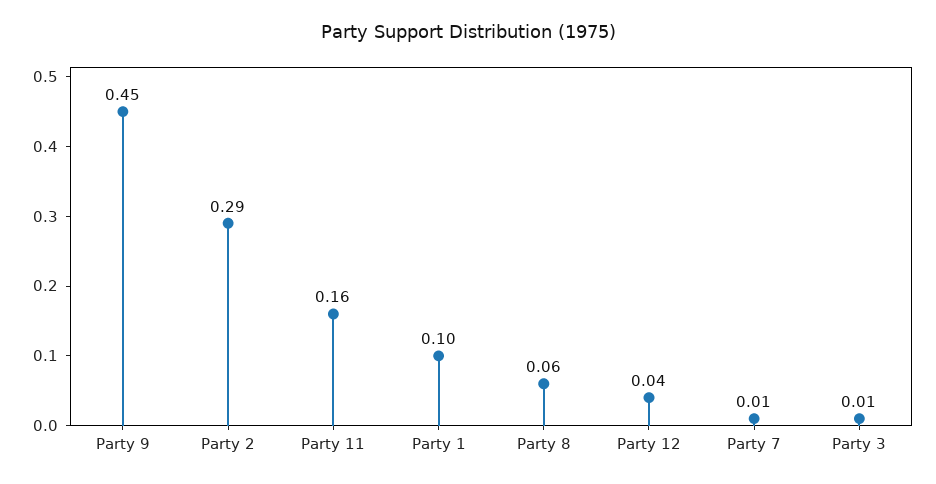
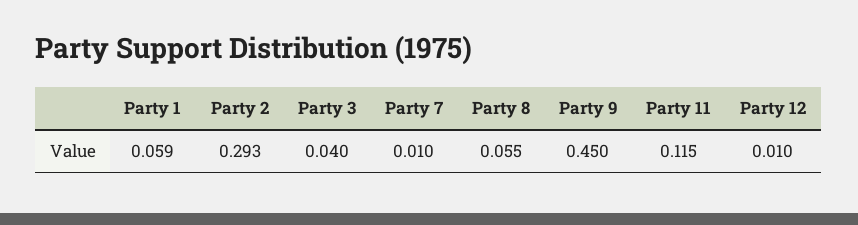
  {
    "Party 9": 0.45,
    "Party 2": 0.293,
-   "Party 11": 0.16,
+   "Party 11": 0.115,
-   "Party 1": 0.1,
+   "Party 1": 0.059,
    "Party 8": 0.055,
-   "Party 12": 0.04,
+   "Party 12": 0.01,
    "Party 7": 0.01,
-   "Party 3": 0.01
+   "Party 3": 0.04
  }

